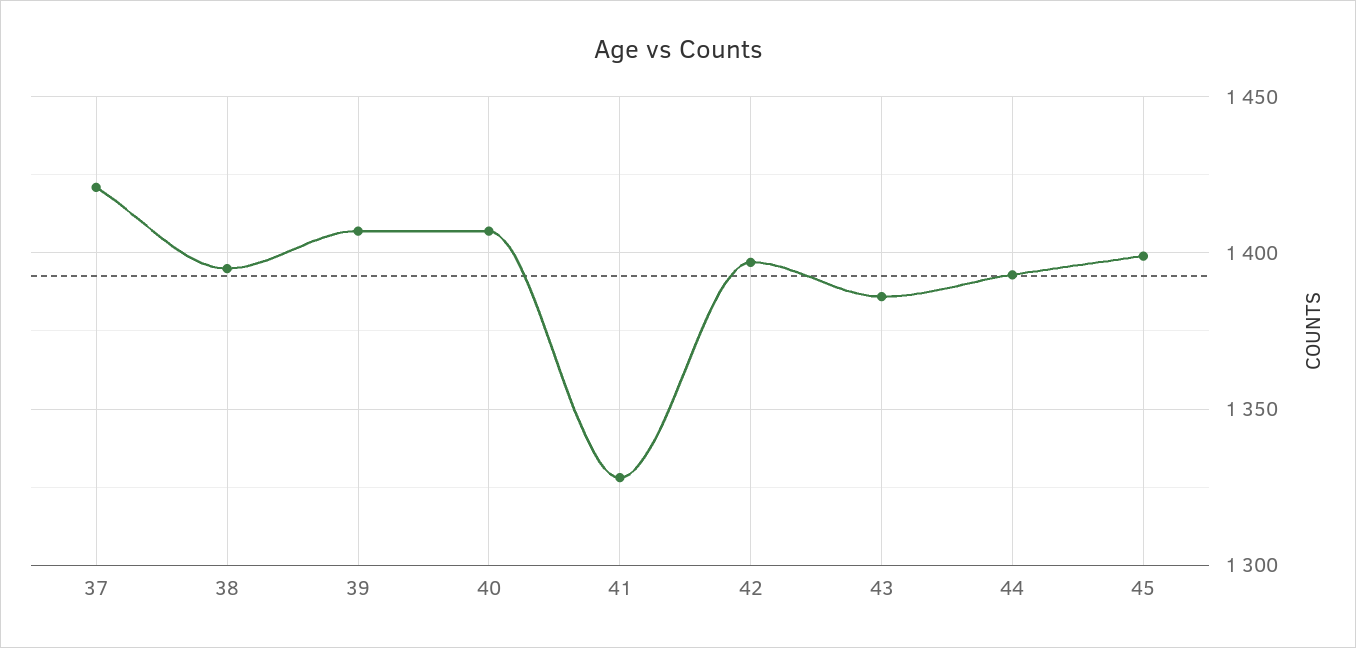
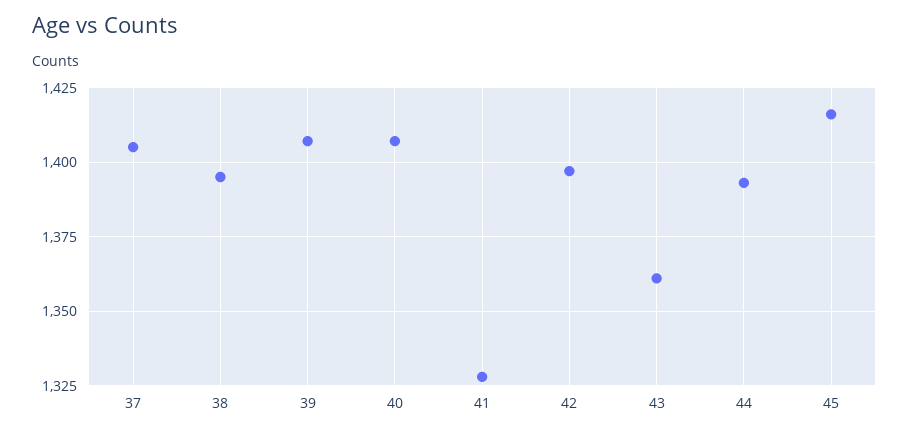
  {
-   "37": 1420,
+   "37": 1405,
    "38": 1395,
    "39": 1405,
    "40": 1405,
    "41": 1330,
    "42": 1395,
-   "43": 1385,
+   "43": 1360,
    "44": 1395,
-   "45": 1400
+   "45": 1415
  }

